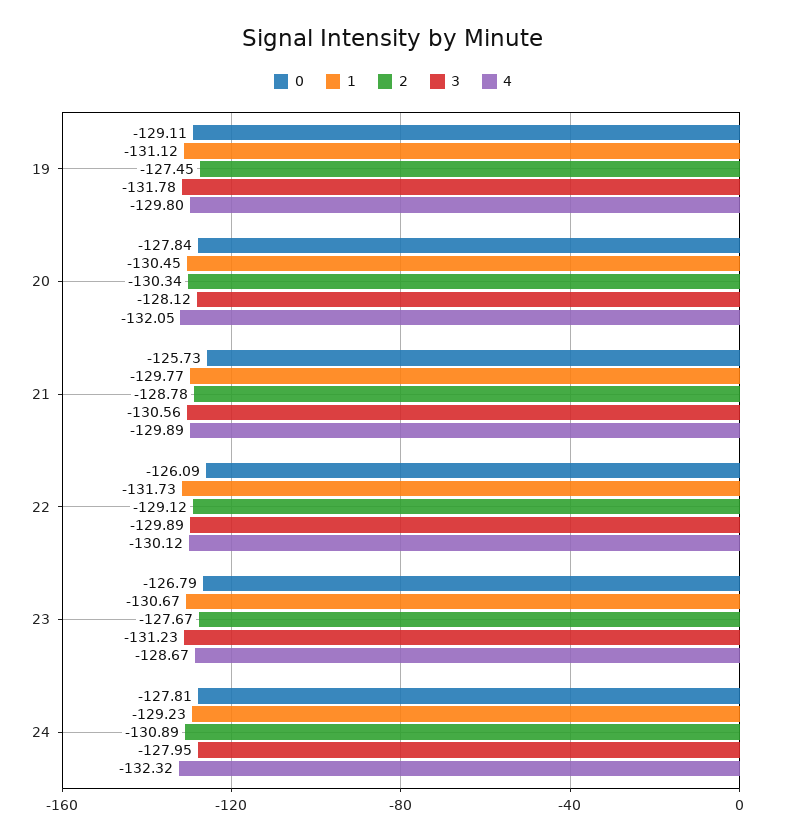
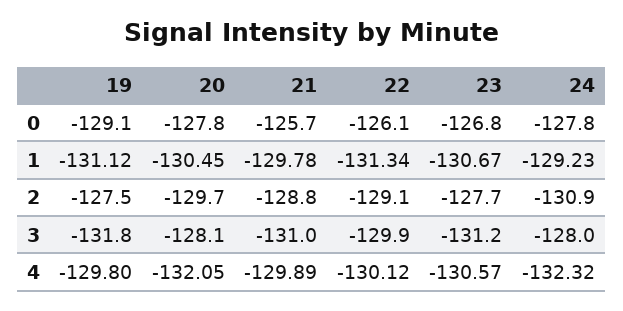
  {
    "0": {
      "19": -129.11,
      "20": -127.84,
      "21": -125.73,
      "22": -126.09,
      "23": -126.79,
      "24": -127.81
    },
    "1": {
      "19": -131.12,
      "20": -130.45,
-     "21": -129.77,
+     "21": -129.78,
-     "22": -131.73,
+     "22": -131.34,
      "23": -130.67,
      "24": -129.23
    },
    "2": {
      "19": -127.45,
-     "20": -130.34,
+     "20": -129.7,
      "21": -128.78,
      "22": -129.12,
      "23": -127.67,
      "24": -130.89
    },
    "3": {
      "19": -131.78,
      "20": -128.12,
-     "21": -130.56,
+     "21": -131,
      "22": -129.89,
      "23": -131.23,
      "24": -127.95
    },
    "4": {
      "19": -129.8,
      "20": -132.05,
      "21": -129.89,
      "22": -130.12,
-     "23": -128.67,
+     "23": -130.57,
      "24": -132.32
    }
  }

